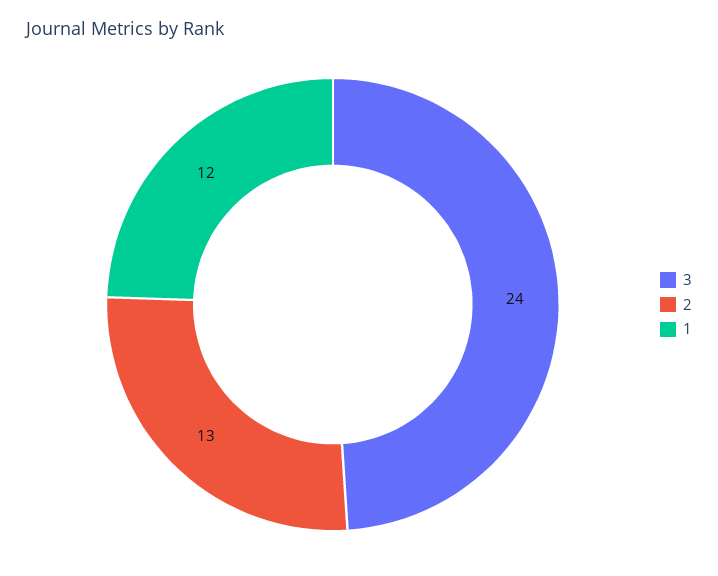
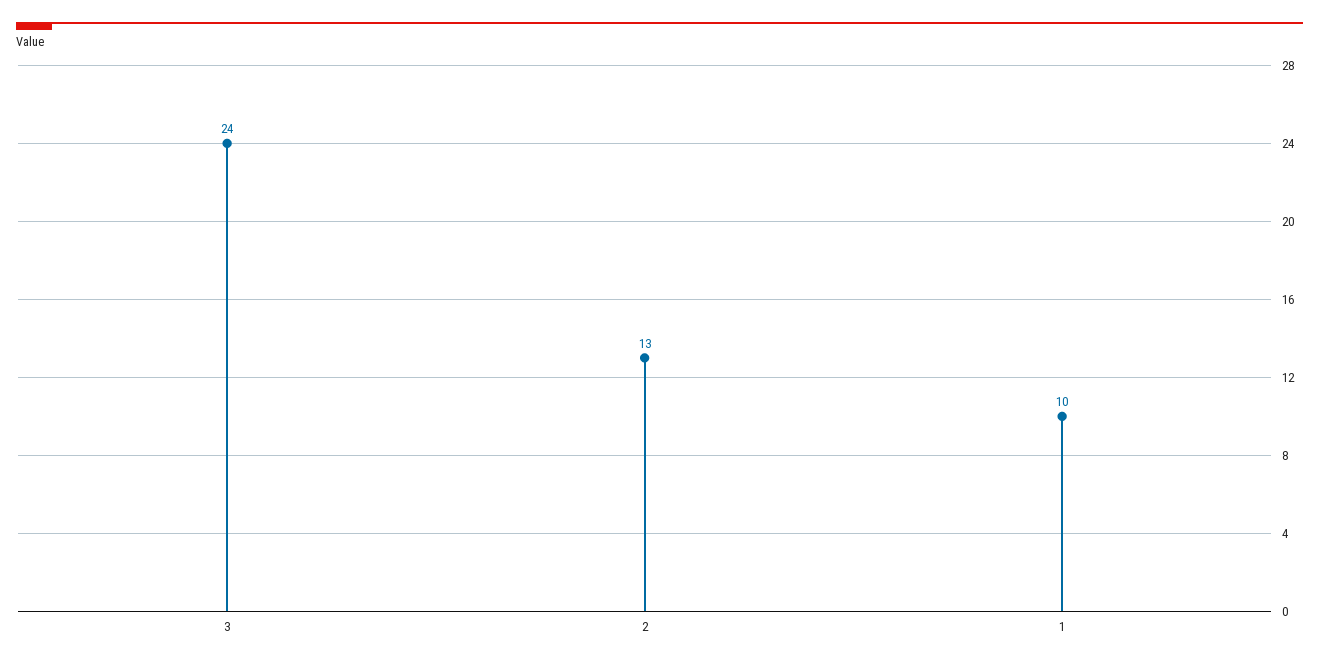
  {
    "3": 24,
    "2": 13,
-   "1": 12
+   "1": 10
  }

